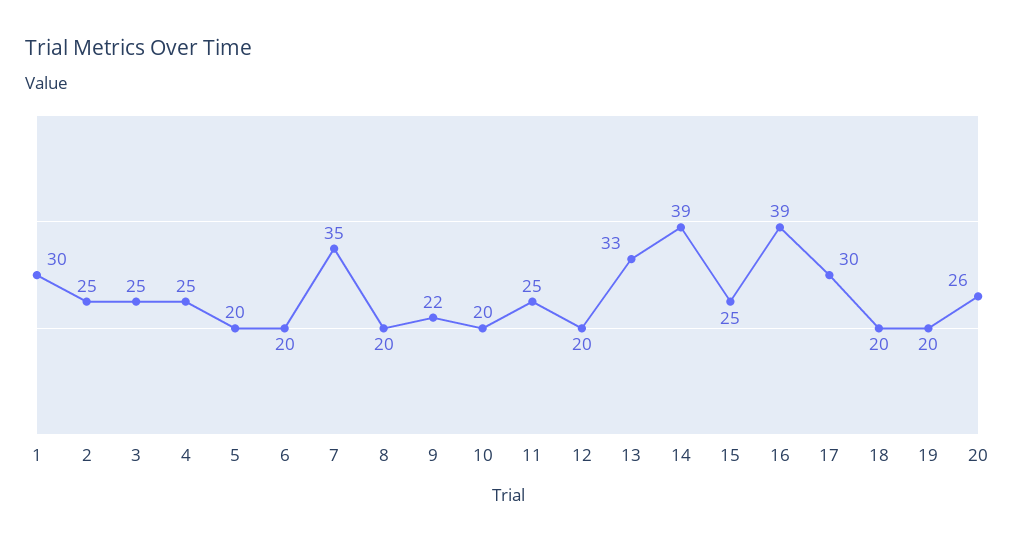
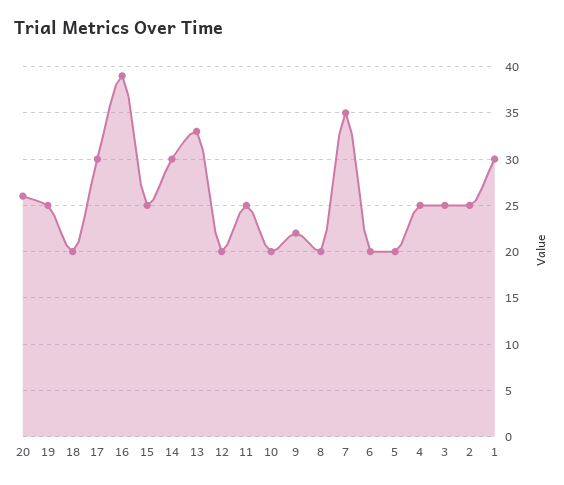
  {
    "1": 30,
    "2": 25,
    "3": 25,
    "4": 25,
    "5": 20,
    "6": 20,
    "7": 35,
    "8": 20,
    "9": 22,
    "10": 20,
    "11": 25,
    "12": 20,
    "13": 33,
-   "14": 39,
+   "14": 30,
    "15": 25,
    "16": 39,
    "17": 30,
    "18": 20,
-   "19": 20,
+   "19": 25,
    "20": 26
  }

